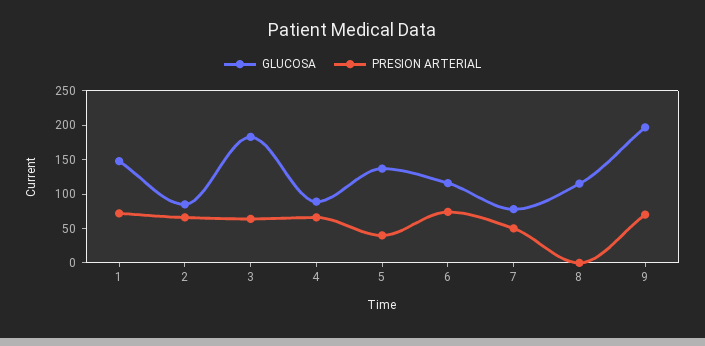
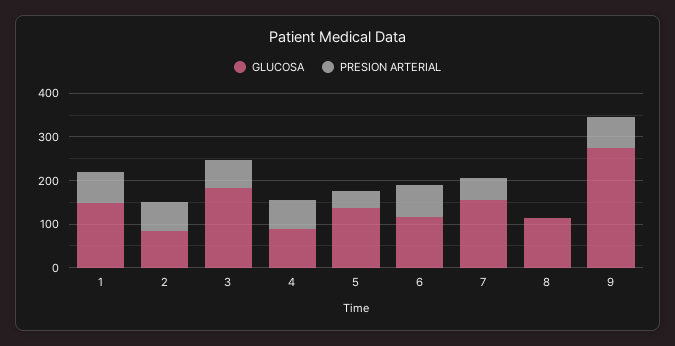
  {
    "GLUCOSA": {
      "1": 140,
      "2": 80,
      "3": 180,
      "4": 80,
      "5": 140,
      "6": 120,
-     "7": 75,
+     "7": 160,
      "8": 120,
-     "9": 200
+     "9": 280
    },
    "PRESION ARTERIAL": {
      "1": 80,
      "2": 60,
      "3": 60,
      "4": 60,
      "5": 40,
      "6": 80,
      "7": 60,
      "8": 0,
      "9": 80
    }
  }

